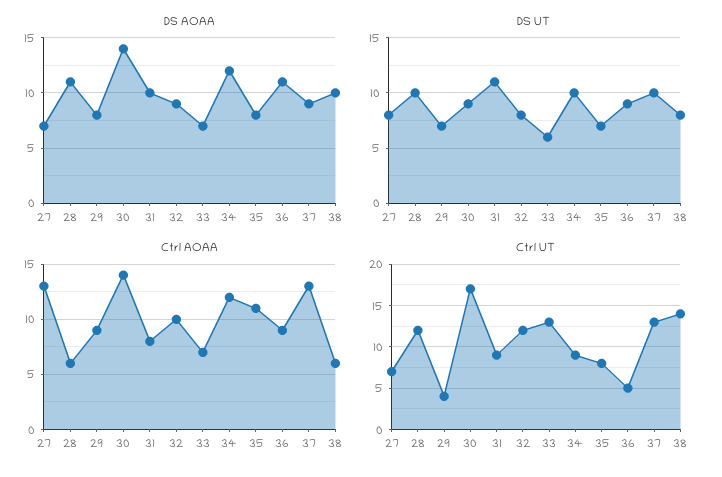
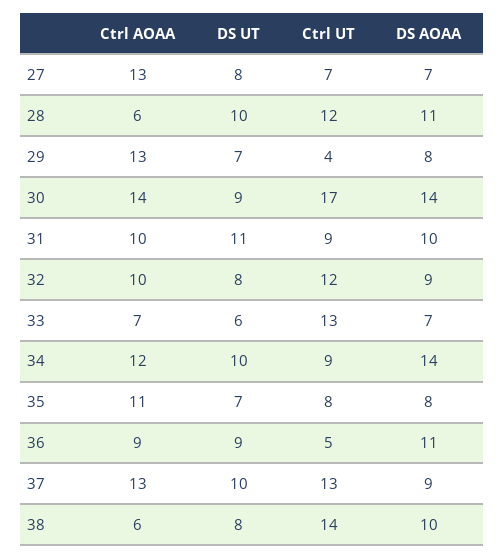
  {
    "DS AOAA": {
      "27": 7,
      "28": 11,
      "29": 8,
      "30": 14,
      "31": 10,
      "32": 9,
      "33": 7,
-     "34": 12,
+     "34": 14,
      "35": 8,
      "36": 11,
      "37": 9,
      "38": 10
    },
    "DS UT": {
      "27": 8,
      "28": 10,
      "29": 7,
      "30": 9,
      "31": 11,
      "32": 8,
      "33": 6,
      "34": 10,
      "35": 7,
      "36": 9,
      "37": 10,
      "38": 8
    },
    "Ctrl AOAA": {
      "27": 13,
      "28": 6,
-     "29": 9,
+     "29": 13,
      "30": 14,
-     "31": 8,
+     "31": 10,
      "32": 10,
      "33": 7,
      "34": 12,
      "35": 11,
      "36": 9,
      "37": 13,
      "38": 6
    },
    "Ctrl UT": {
      "27": 7,
      "28": 12,
      "29": 4,
      "30": 17,
      "31": 9,
      "32": 12,
      "33": 13,
      "34": 9,
      "35": 8,
      "36": 5,
      "37": 13,
      "38": 14
    }
  }

